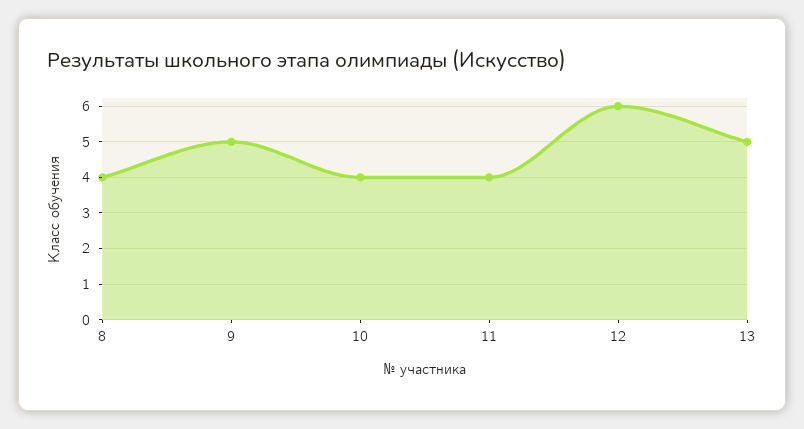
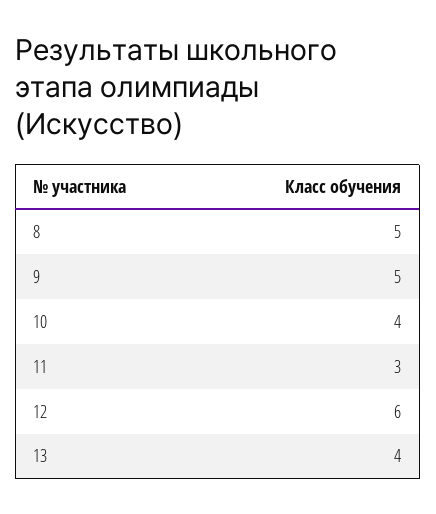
  {
-   "8": 4,
+   "8": 5,
    "9": 5,
    "10": 4,
-   "11": 4,
+   "11": 3,
    "12": 6,
-   "13": 5
+   "13": 4
  }

